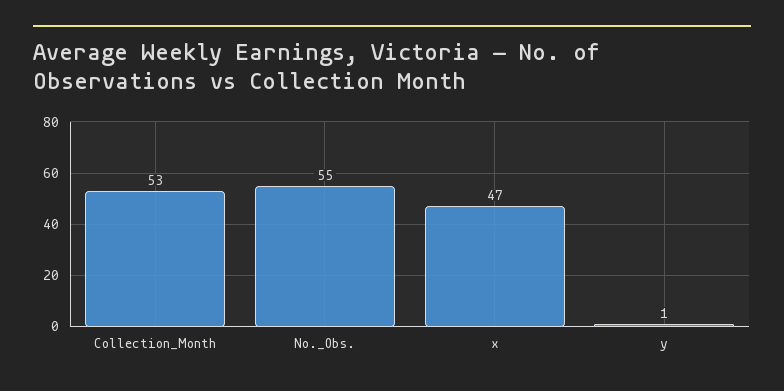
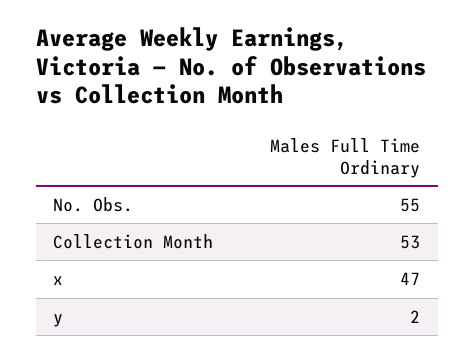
  {
    "Collection_Month": 53,
    "No._Obs.": 55,
    "x": 47,
-   "y": 1
+   "y": 2
  }

